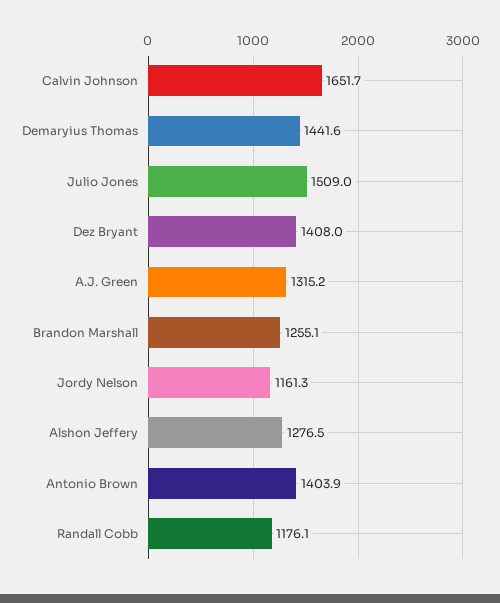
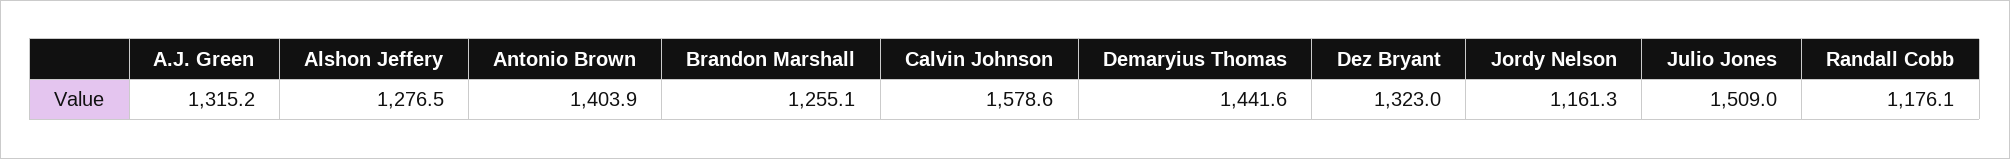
  {
-   "Calvin Johnson": 1651.7,
+   "Calvin Johnson": 1578.6,
    "Demaryius Thomas": 1441.6,
    "Julio Jones": 1509,
-   "Dez Bryant": 1408,
+   "Dez Bryant": 1323,
    "A.J. Green": 1315.2,
    "Brandon Marshall": 1255.1,
    "Jordy Nelson": 1161.3,
    "Alshon Jeffery": 1276.5,
    "Antonio Brown": 1403.9,
    "Randall Cobb": 1176.1
  }

